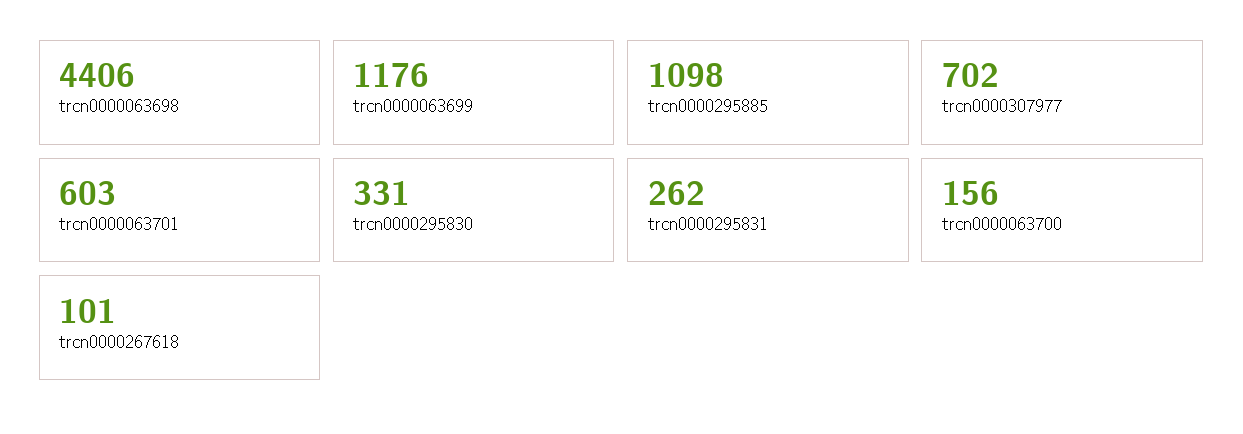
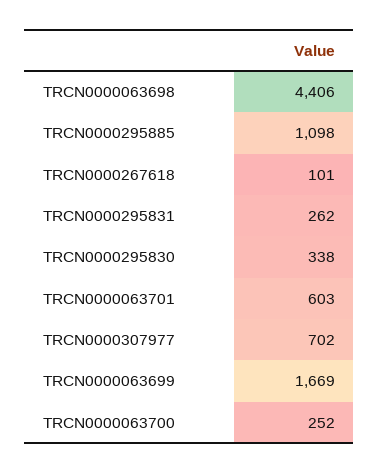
  {
    "trcn0000063698": 4406,
-   "trcn0000063699": 1176,
+   "trcn0000063699": 1669,
    "trcn0000295885": 1098,
    "trcn0000307977": 702,
    "trcn0000063701": 603,
-   "trcn0000295830": 331,
+   "trcn0000295830": 338,
    "trcn0000295831": 262,
-   "trcn0000063700": 156,
+   "trcn0000063700": 252,
    "trcn0000267618": 101
  }

